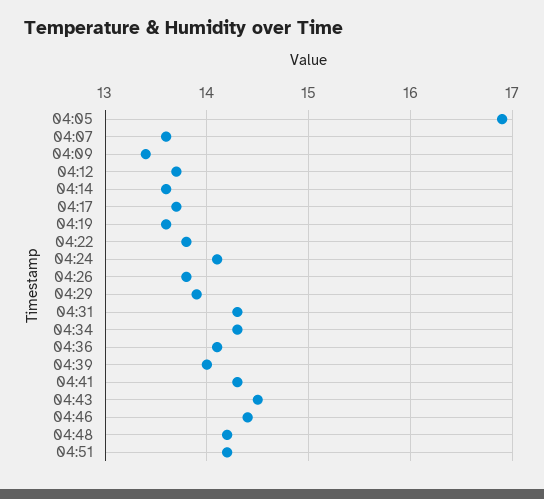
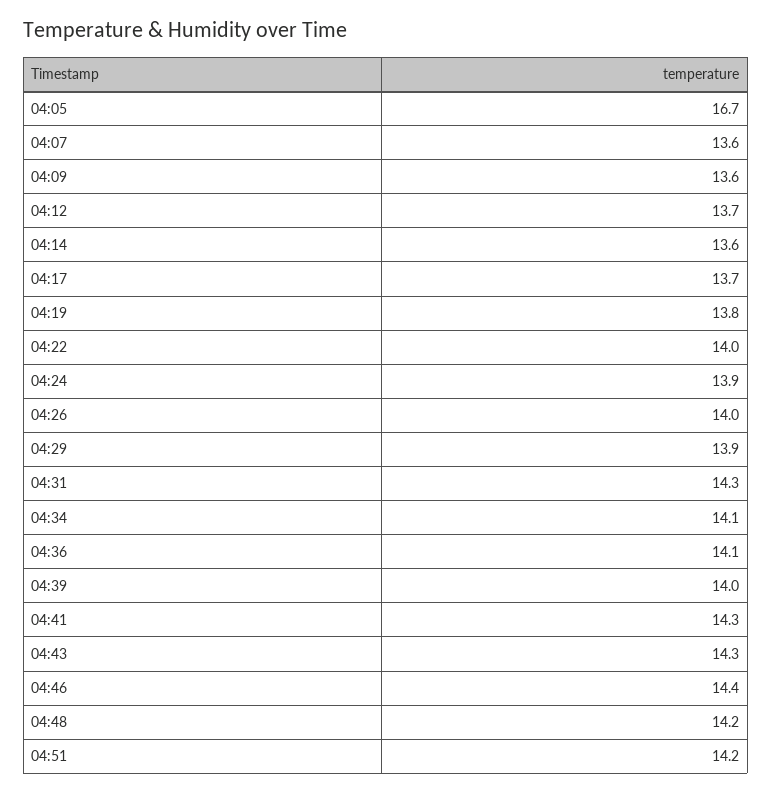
  {
-   "04:05": 16.9,
+   "04:05": 16.7,
    "04:07": 13.6,
-   "04:09": 13.4,
+   "04:09": 13.6,
    "04:12": 13.7,
    "04:14": 13.6,
    "04:17": 13.7,
-   "04:19": 13.6,
+   "04:19": 13.8,
-   "04:22": 13.8,
+   "04:22": 14,
-   "04:24": 14.1,
+   "04:24": 13.9,
-   "04:26": 13.8,
+   "04:26": 14,
    "04:29": 13.9,
    "04:31": 14.3,
-   "04:34": 14.3,
+   "04:34": 14.1,
    "04:36": 14.1,
    "04:39": 14,
    "04:41": 14.3,
-   "04:43": 14.5,
+   "04:43": 14.3,
    "04:46": 14.4,
    "04:48": 14.2,
    "04:51": 14.2
  }

